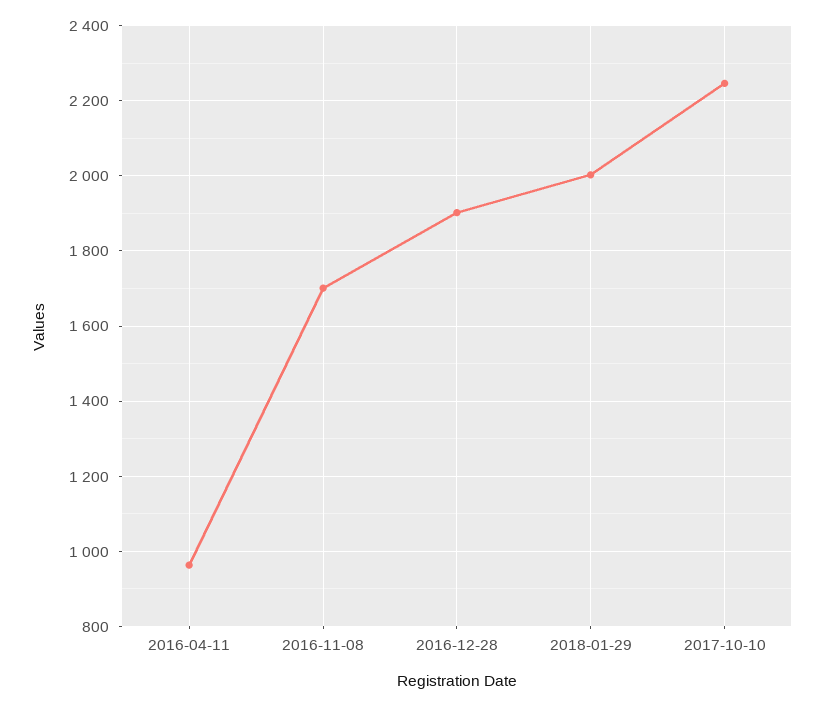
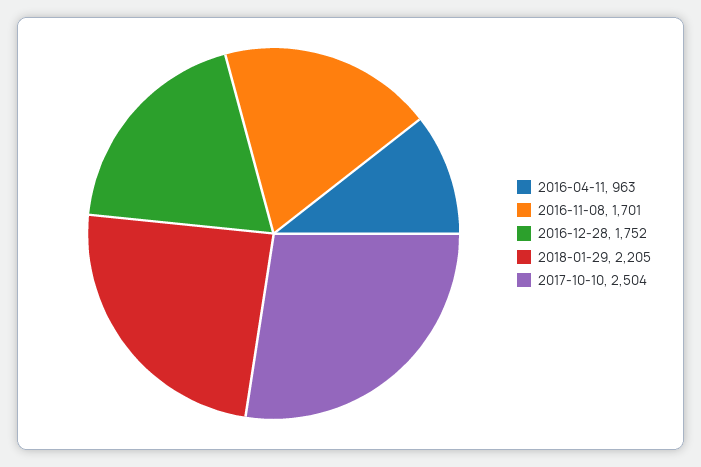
  {
    "2016-04-11": 963,
    "2016-11-08": 1701,
-   "2016-12-28": 1900,
+   "2016-12-28": 1752,
-   "2018-01-29": 2000,
+   "2018-01-29": 2205,
-   "2017-10-10": 2240
+   "2017-10-10": 2504
  }

